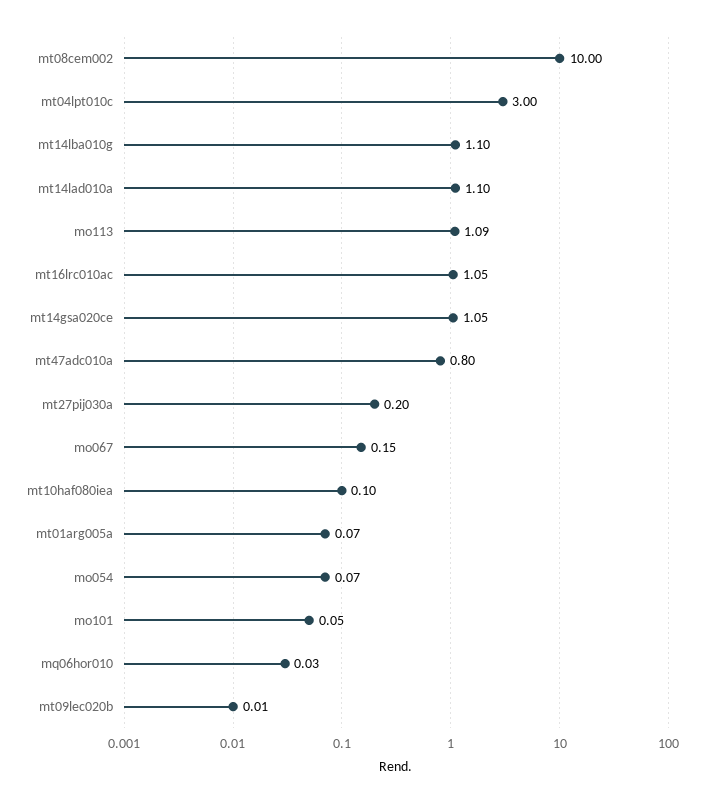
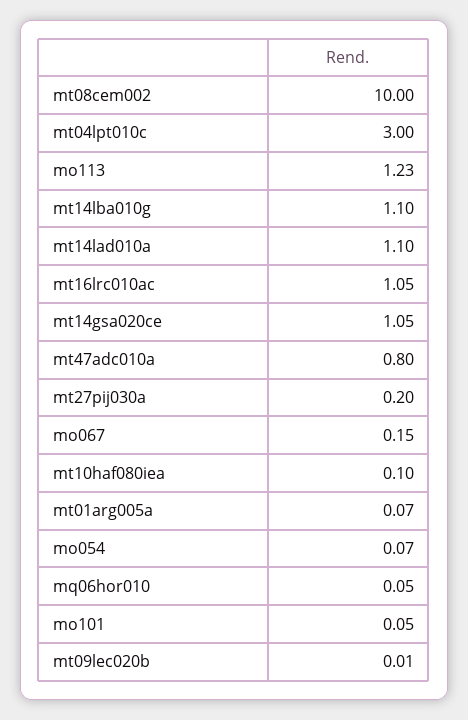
  {
    "mt08cem002": 10,
    "mt04lpt010c": 3,
    "mt14lba010g": 1.1,
    "mt14lad010a": 1.1,
-   "mo113": 1.09,
+   "mo113": 1.23,
    "mt16lrc010ac": 1.05,
    "mt14gsa020ce": 1.05,
    "mt47adc010a": 0.8,
    "mt27pij030a": 0.2,
    "mo067": 0.15,
    "mt10haf080iea": 0.1,
    "mt01arg005a": 0.07,
    "mo054": 0.07,
    "mo101": 0.05,
-   "mq06hor010": 0.03,
+   "mq06hor010": 0.05,
    "mt09lec020b": 0.01
  }

